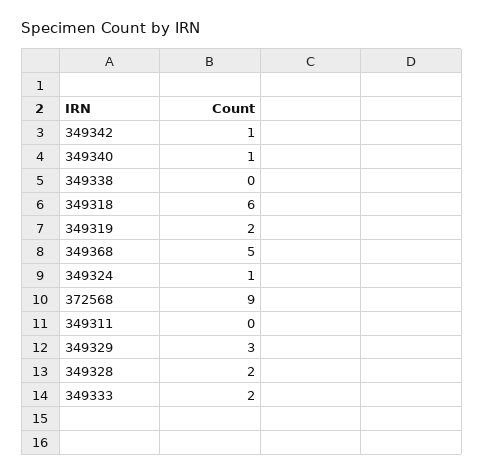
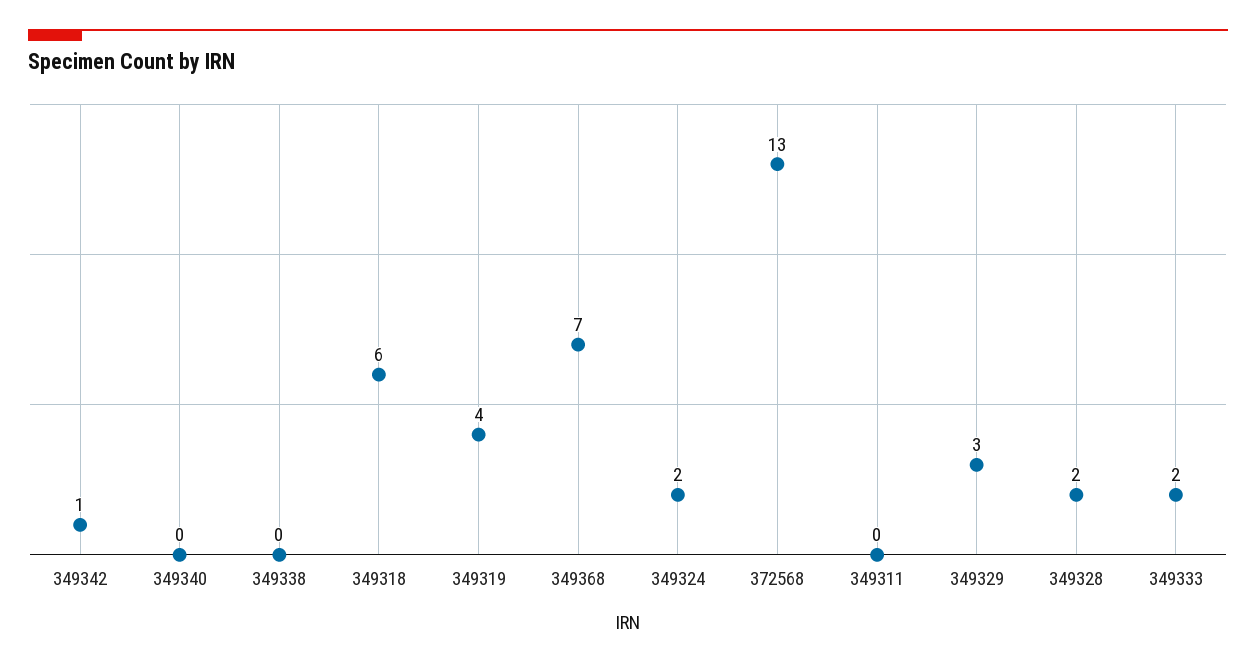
  {
    "349342": 1,
-   "349340": 1,
+   "349340": 0,
    "349338": 0,
    "349318": 6,
-   "349319": 2,
+   "349319": 4,
-   "349368": 5,
+   "349368": 7,
-   "349324": 1,
+   "349324": 2,
-   "372568": 9,
+   "372568": 13,
    "349311": 0,
    "349329": 3,
    "349328": 2,
    "349333": 2
  }

